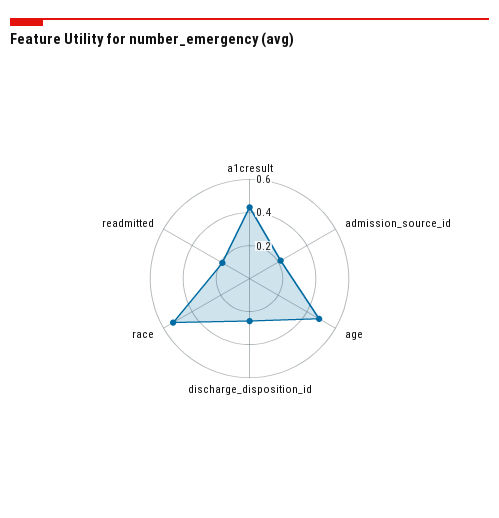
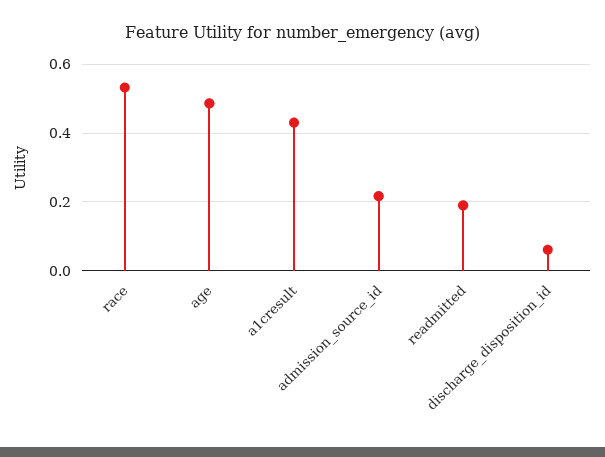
  {
    "a1cresult": 0.44,
    "admission_source_id": 0.22,
    "age": 0.48,
-   "discharge_disposition_id": 0.25,
+   "discharge_disposition_id": 0.06,
    "race": 0.54,
    "readmitted": 0.2
  }

